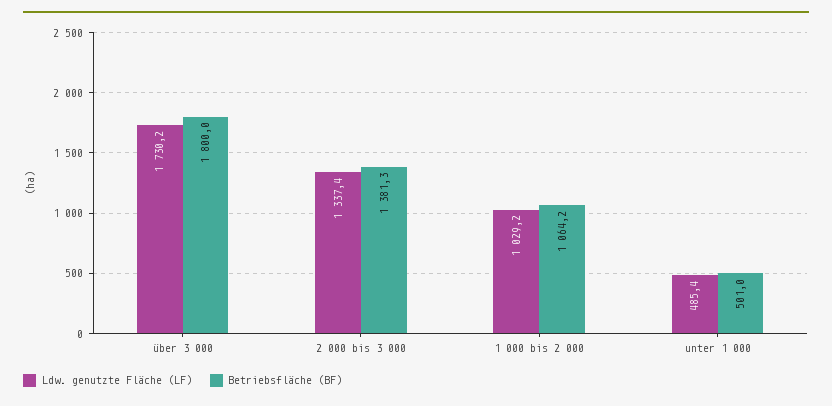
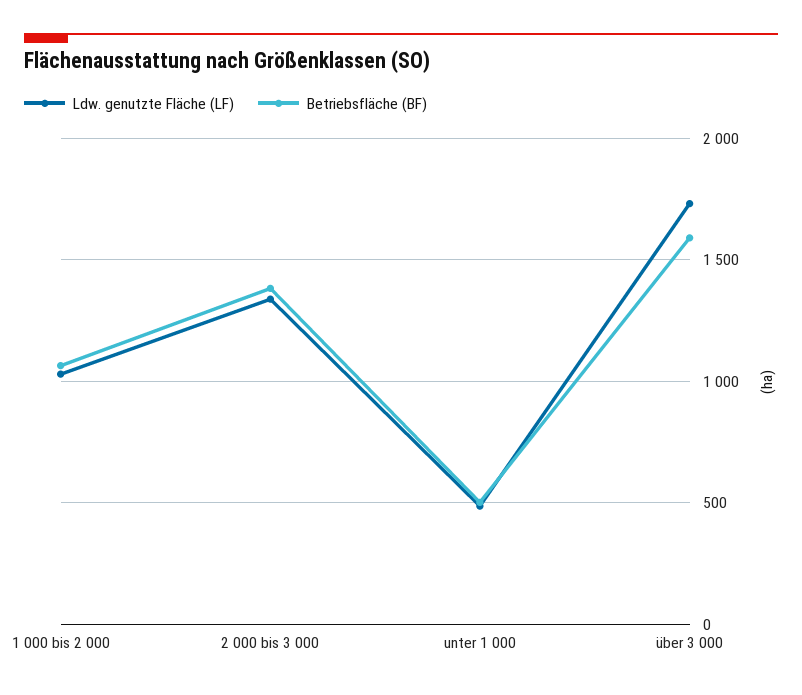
  {
    "Ldw. genutzte Fläche (LF)": {
      "über 3 000": 1730.2,
      "2 000 bis 3 000": 1337.4,
      "1 000 bis 2 000": 1029.2,
      "unter 1 000": 485.4
    },
    "Betriebsfläche (BF)": {
-     "über 3 000": 1800,
+     "über 3 000": 1600,
      "2 000 bis 3 000": 1381.3,
      "1 000 bis 2 000": 1064.2,
      "unter 1 000": 501
    }
  }

